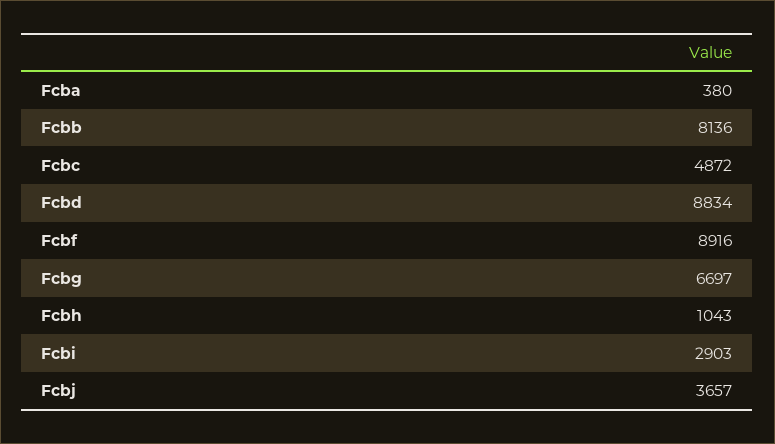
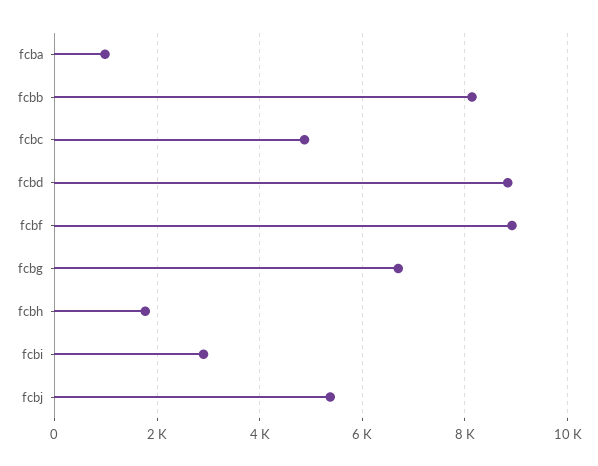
  {
-   "Fcba": 380,
+   "Fcba": 1000,
    "Fcbb": 8136,
    "Fcbc": 4872,
    "Fcbd": 8834,
    "Fcbf": 8916,
    "Fcbg": 6697,
-   "Fcbh": 1043,
+   "Fcbh": 1800,
    "Fcbi": 2903,
-   "Fcbj": 3657
+   "Fcbj": 5400
  }

